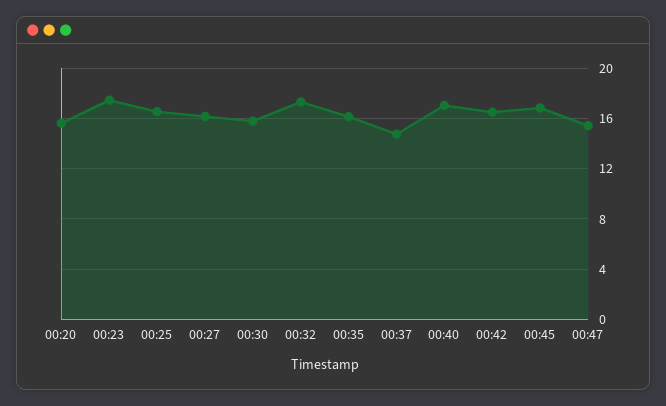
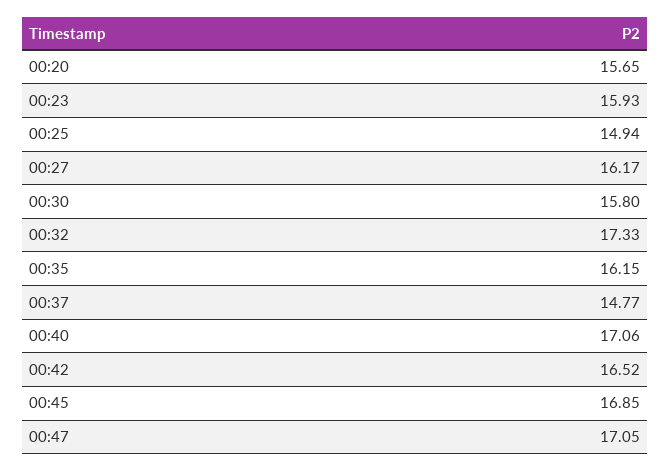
  {
    "00:20": 15.65,
-   "00:23": 17.5,
+   "00:23": 15.93,
-   "00:25": 16.5,
+   "00:25": 14.94,
    "00:27": 16.17,
    "00:30": 15.8,
    "00:32": 17.33,
    "00:35": 16.15,
    "00:37": 14.77,
    "00:40": 17.06,
    "00:42": 16.52,
    "00:45": 16.85,
-   "00:47": 15.5
+   "00:47": 17.05
  }

